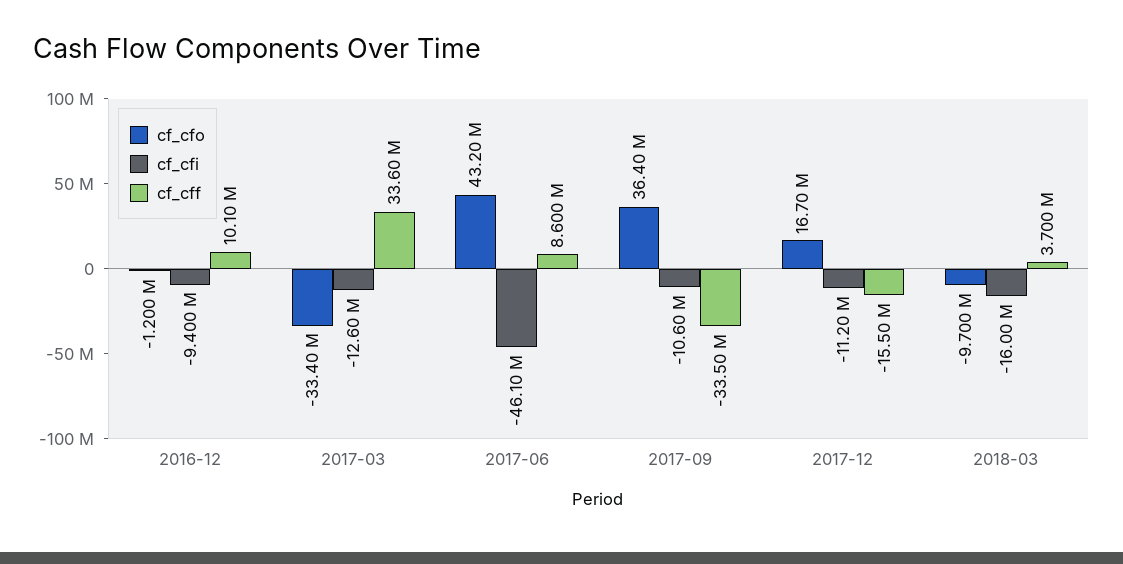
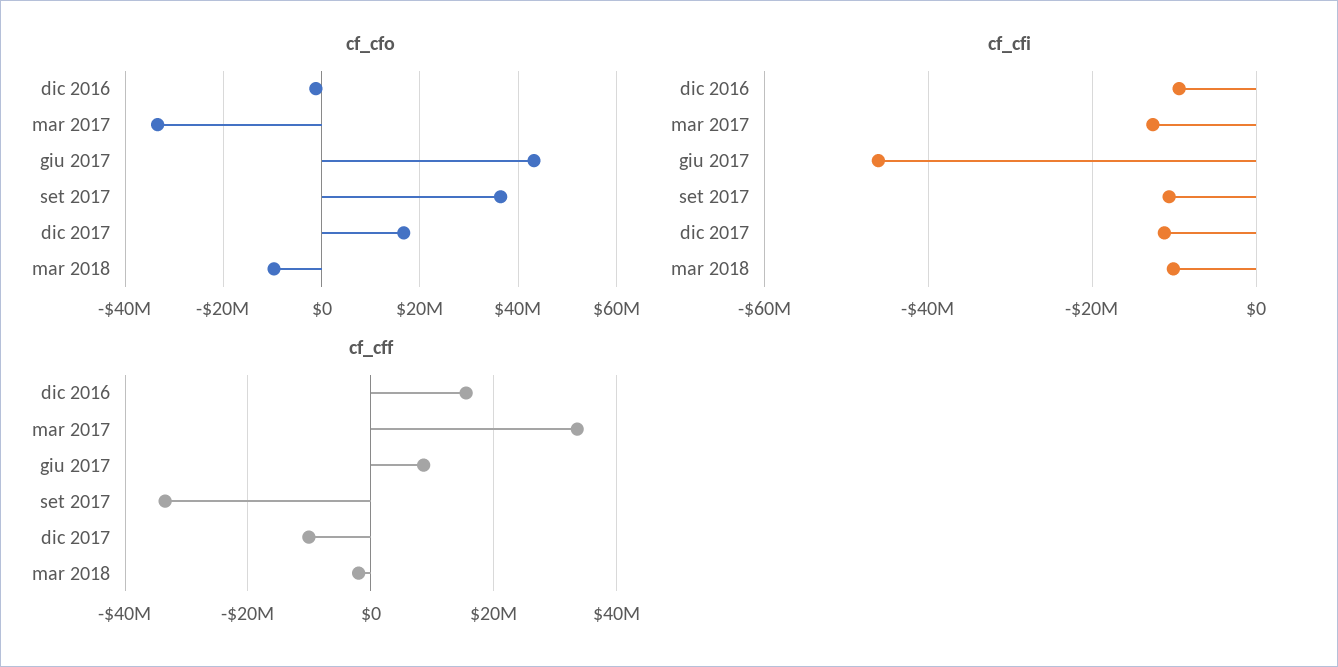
  {
    "cf_cfo": {
      "2016-12": -1200000,
      "2017-03": -33400000,
      "2017-06": 43200000,
      "2017-09": 36400000,
      "2017-12": 16700000,
      "2018-03": -9700000
    },
    "cf_cfi": {
      "2016-12": -9400000,
      "2017-03": -12600000,
      "2017-06": -46100000,
      "2017-09": -10600000,
      "2017-12": -11200000,
-     "2018-03": -16000000
+     "2018-03": -10000000
    },
    "cf_cff": {
-     "2016-12": 10100000,
+     "2016-12": 16000000,
      "2017-03": 33600000,
      "2017-06": 8600000,
      "2017-09": -33500000,
-     "2017-12": -15500000,
+     "2017-12": -10000000,
-     "2018-03": 3700000
+     "2018-03": -2000000
    }
  }

